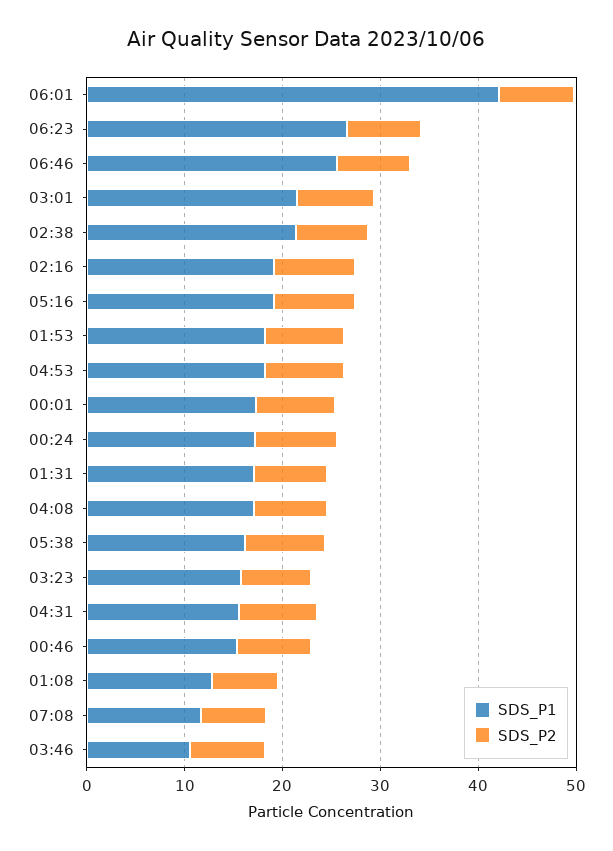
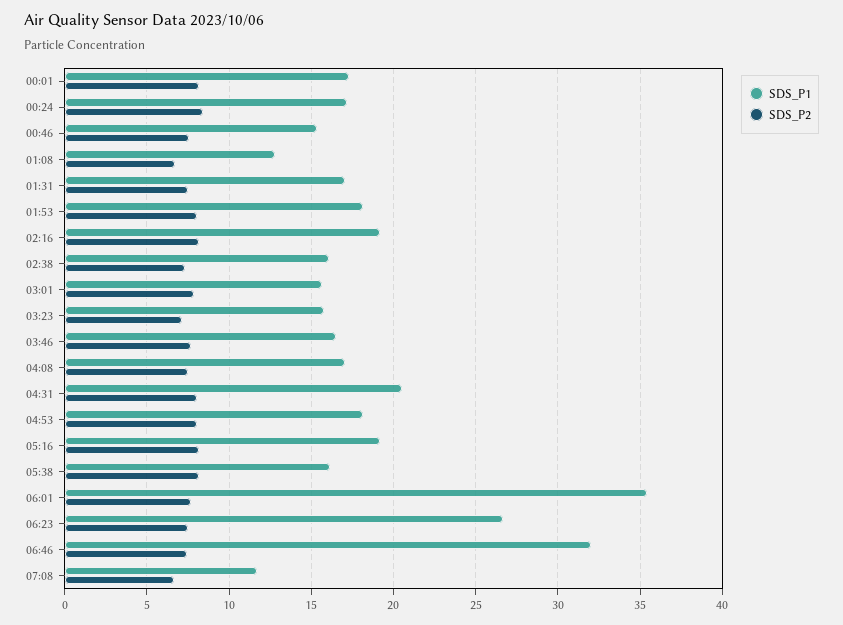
  {
    "SDS_P1": {
-     "06:01": 42,
+     "06:01": 35.5,
      "06:23": 26.5,
-     "06:46": 26,
+     "06:46": 32,
-     "03:01": 22,
+     "03:01": 15.5,
-     "02:38": 22,
+     "02:38": 16,
      "02:16": 19,
      "05:16": 19,
      "01:53": 18,
      "04:53": 18,
      "00:01": 17.5,
      "00:24": 17,
      "01:31": 17,
      "04:08": 17,
      "05:38": 16,
      "03:23": 16,
-     "04:31": 16,
+     "04:31": 20.5,
      "00:46": 15.5,
      "01:08": 13,
      "07:08": 11.5,
-     "03:46": 10
+     "03:46": 16.5
    },
    "SDS_P2": {
      "06:01": 7.5,
      "06:23": 7.5,
      "06:46": 7.5,
      "03:01": 8,
      "02:38": 7.5,
      "02:16": 8,
      "05:16": 8,
      "01:53": 8,
      "04:53": 8,
      "00:01": 8,
      "00:24": 8.5,
      "01:31": 7.5,
      "04:08": 7.5,
      "05:38": 8,
      "03:23": 7,
      "04:31": 8,
      "00:46": 7.5,
      "01:08": 6.5,
      "07:08": 6.5,
      "03:46": 7.5
    }
  }

